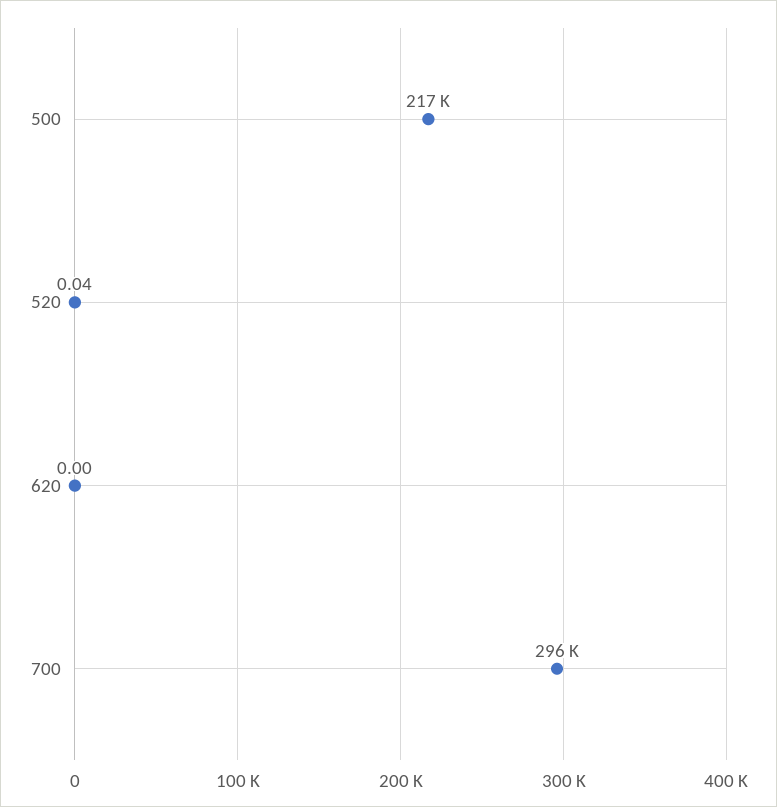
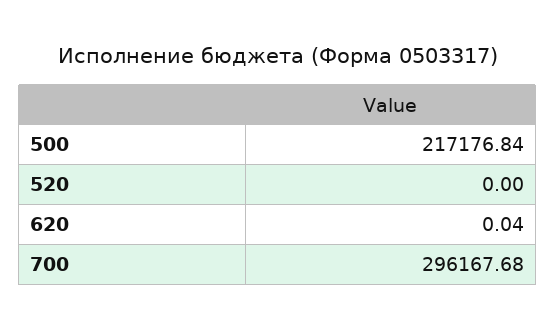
  {
    "500": 217176.84,
-   "520": 0.04,
+   "520": 0,
-   "620": 0,
+   "620": 0.04,
    "700": 296167.68
  }

